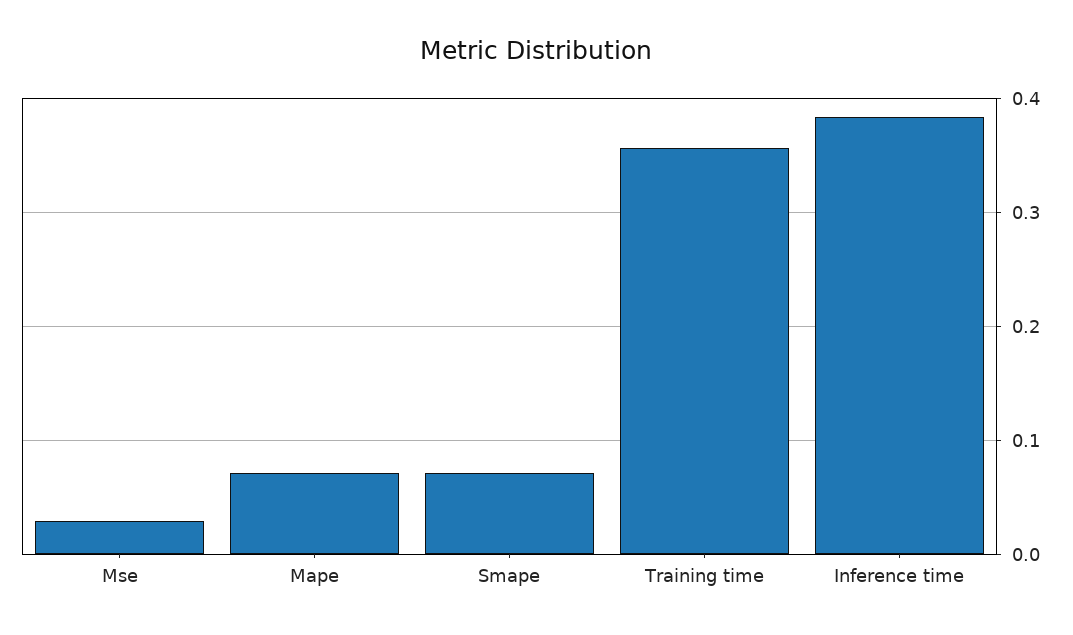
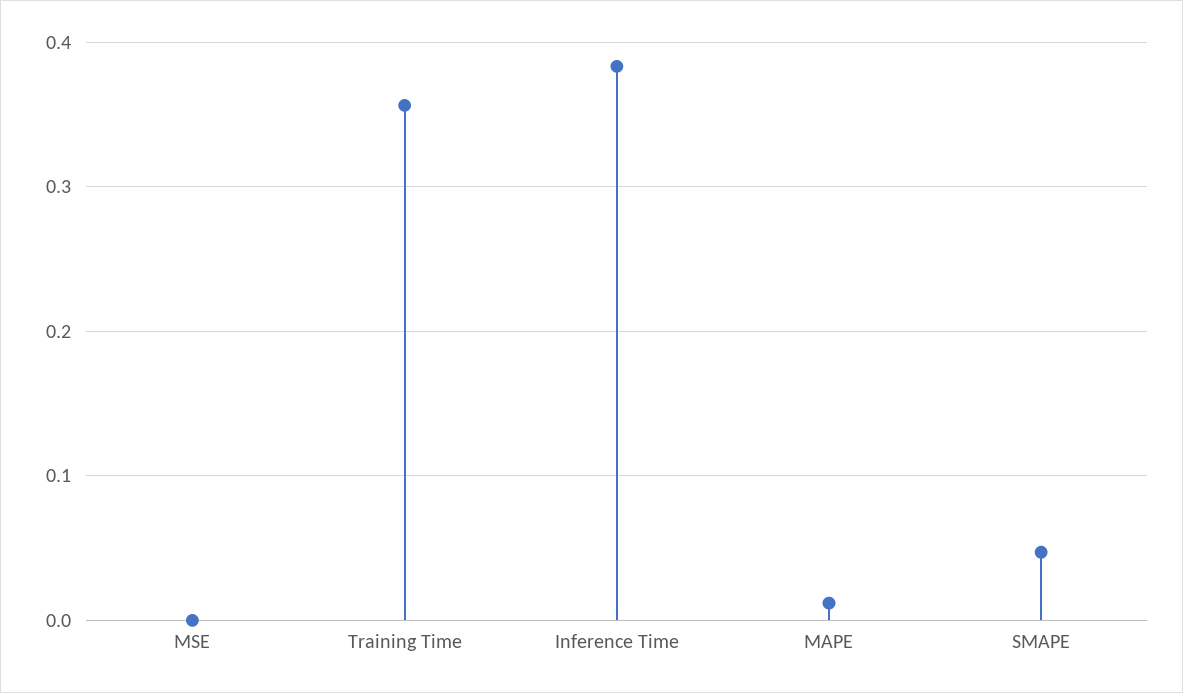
  {
-   "Mse": 0.03,
+   "Mse": 0,
-   "Mape": 0.07,
+   "Mape": 0.01,
-   "Smape": 0.07,
+   "Smape": 0.05,
    "Training time": 0.36,
    "Inference time": 0.38
  }

